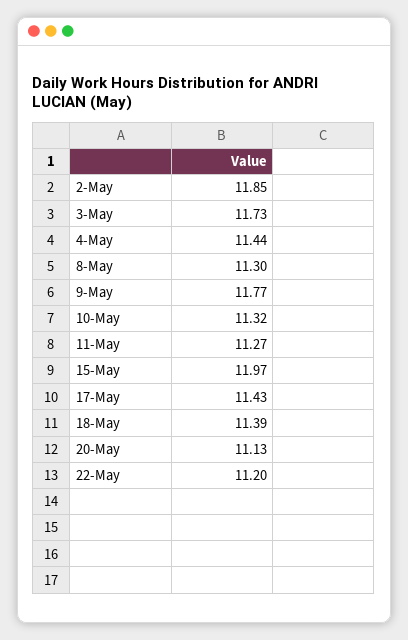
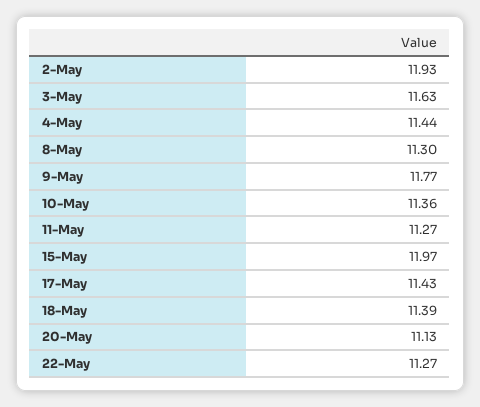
  {
-   "2-May": 11.85,
+   "2-May": 11.93,
-   "3-May": 11.73,
+   "3-May": 11.63,
    "4-May": 11.44,
    "8-May": 11.3,
    "9-May": 11.77,
-   "10-May": 11.32,
+   "10-May": 11.36,
    "11-May": 11.27,
    "15-May": 11.97,
    "17-May": 11.43,
    "18-May": 11.39,
    "20-May": 11.13,
-   "22-May": 11.2
+   "22-May": 11.27
  }

